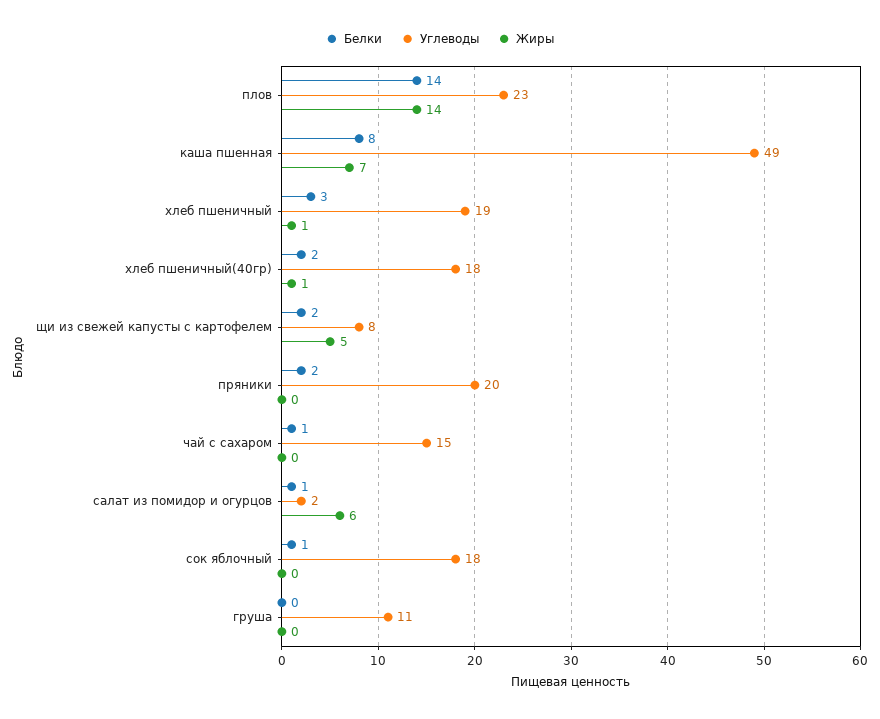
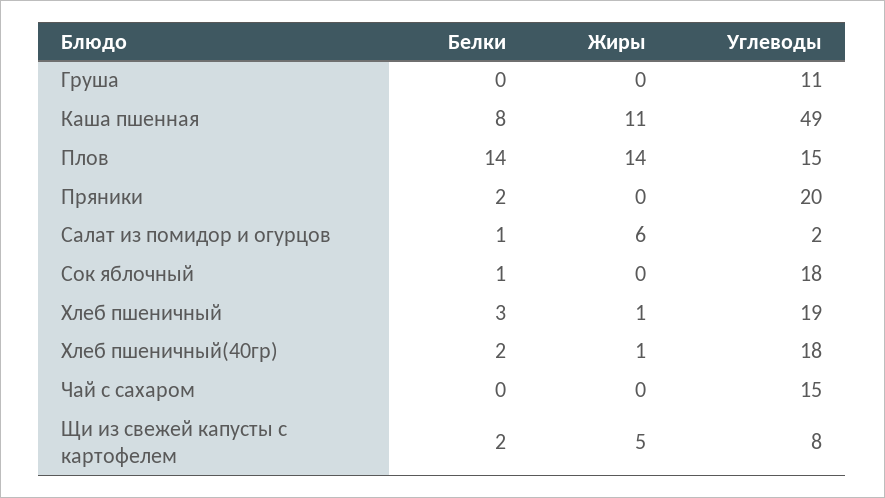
  {
    "Белки": {
      "плов": 14,
      "каша пшенная": 8,
      "хлеб пшеничный": 3,
      "хлеб пшеничный(40гр)": 2,
      "щи из свежей капусты с картофелем": 2,
      "пряники": 2,
-     "чай с сахаром": 1,
+     "чай с сахаром": 0,
      "салат из помидор и огурцов": 1,
      "сок яблочный": 1,
      "груша": 0
    },
    "Углеводы": {
-     "плов": 23,
+     "плов": 15,
      "каша пшенная": 49,
      "хлеб пшеничный": 19,
      "хлеб пшеничный(40гр)": 18,
      "щи из свежей капусты с картофелем": 8,
      "пряники": 20,
      "чай с сахаром": 15,
      "салат из помидор и огурцов": 2,
      "сок яблочный": 18,
      "груша": 11
    },
    "Жиры": {
      "плов": 14,
-     "каша пшенная": 7,
+     "каша пшенная": 11,
      "хлеб пшеничный": 1,
      "хлеб пшеничный(40гр)": 1,
      "щи из свежей капусты с картофелем": 5,
      "пряники": 0,
      "чай с сахаром": 0,
      "салат из помидор и огурцов": 6,
      "сок яблочный": 0,
      "груша": 0
    }
  }

